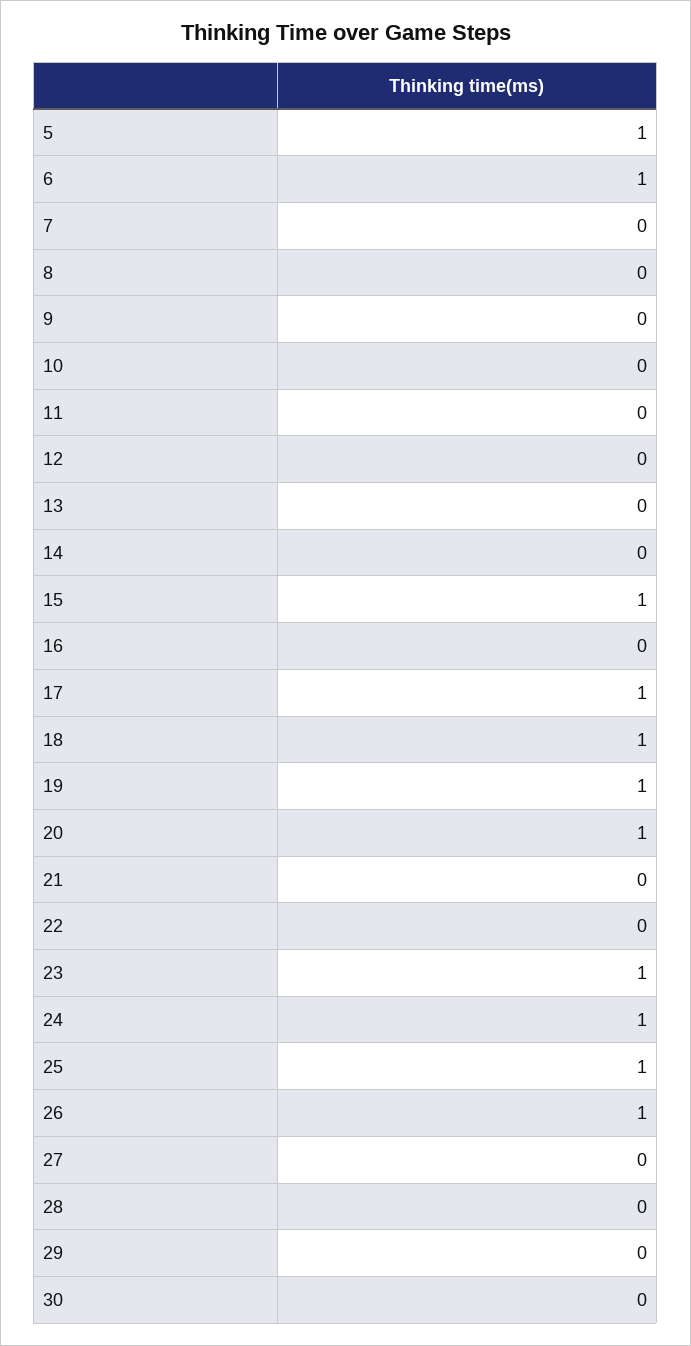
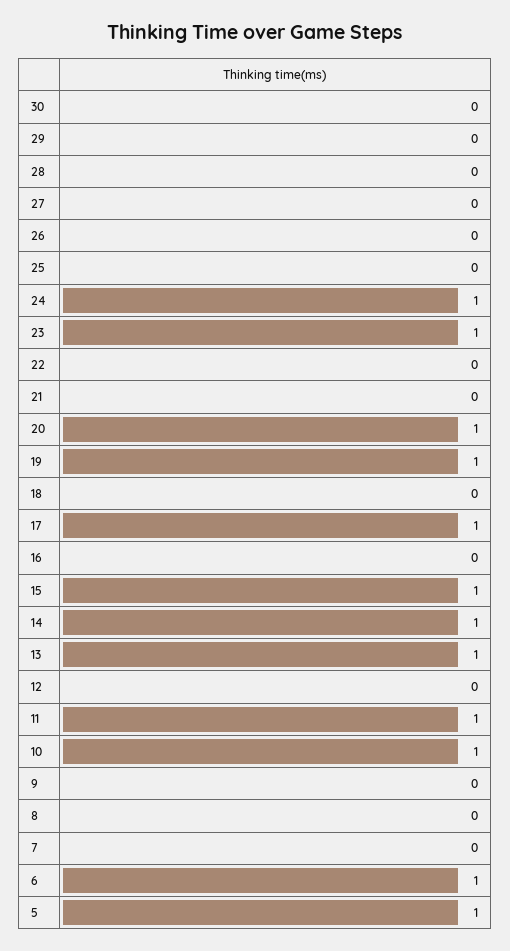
  {
    "5": 1,
    "6": 1,
    "7": 0,
    "8": 0,
    "9": 0,
-   "10": 0,
+   "10": 1,
-   "11": 0,
+   "11": 1,
    "12": 0,
-   "13": 0,
+   "13": 1,
-   "14": 0,
+   "14": 1,
    "15": 1,
    "16": 0,
    "17": 1,
-   "18": 1,
+   "18": 0,
    "19": 1,
    "20": 1,
    "21": 0,
    "22": 0,
    "23": 1,
    "24": 1,
-   "25": 1,
+   "25": 0,
-   "26": 1,
+   "26": 0,
    "27": 0,
    "28": 0,
    "29": 0,
    "30": 0
  }

